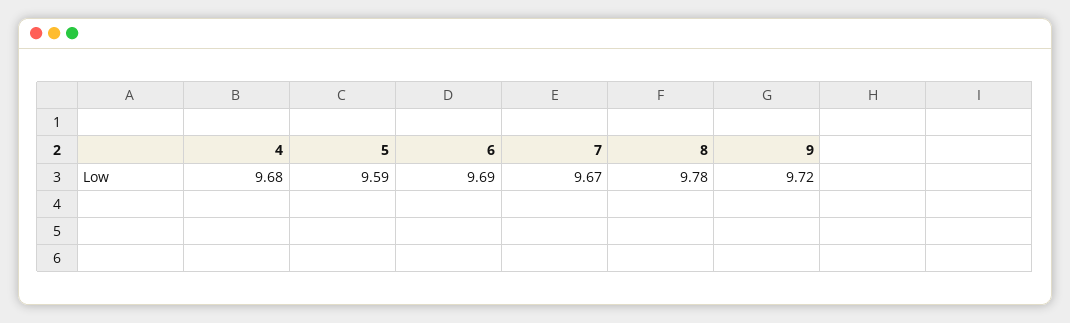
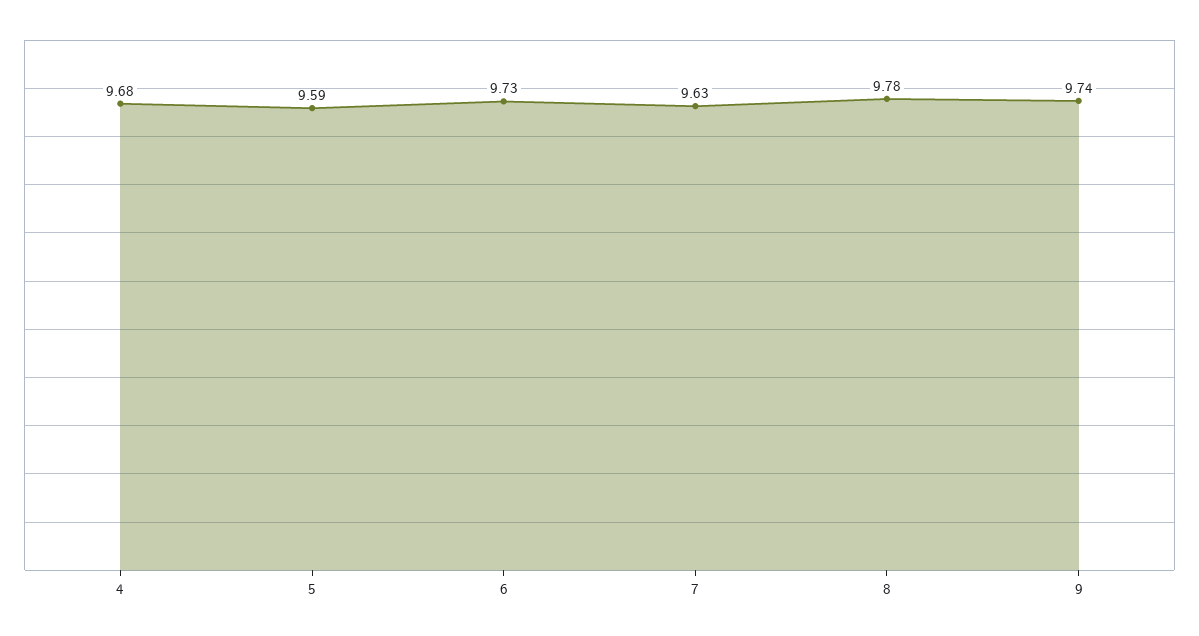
  {
    "4": 9.68,
    "5": 9.59,
-   "6": 9.69,
+   "6": 9.73,
-   "7": 9.67,
+   "7": 9.63,
    "8": 9.78,
-   "9": 9.72
+   "9": 9.74
  }

